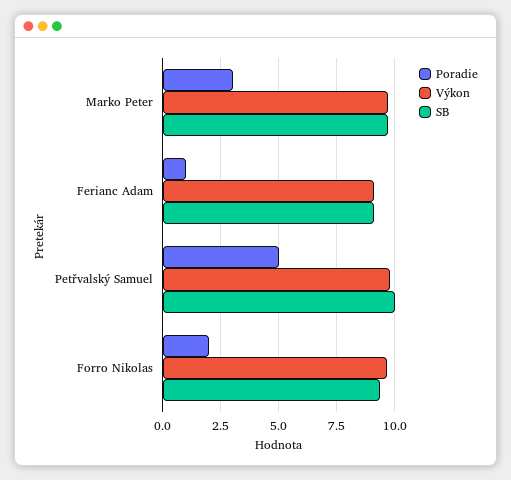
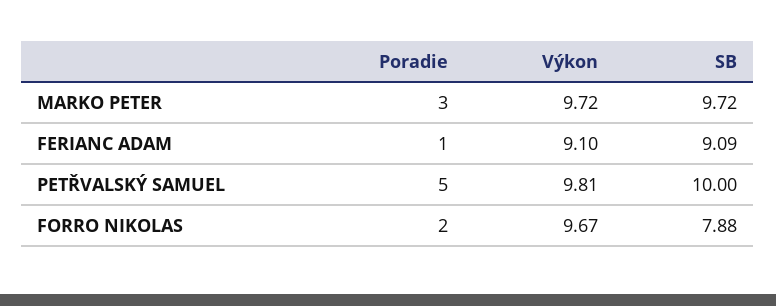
  {
    "Poradie": {
      "Marko Peter": 3,
      "Ferianc Adam": 1,
      "Petřvalský Samuel": 5,
      "Forro Nikolas": 2
    },
    "Výkon": {
      "Marko Peter": 9.72,
      "Ferianc Adam": 9.1,
      "Petřvalský Samuel": 9.81,
      "Forro Nikolas": 9.67
    },
    "SB": {
      "Marko Peter": 9.72,
      "Ferianc Adam": 9.09,
      "Petřvalský Samuel": 10,
-     "Forro Nikolas": 9.5
+     "Forro Nikolas": 7.88
    }
  }

